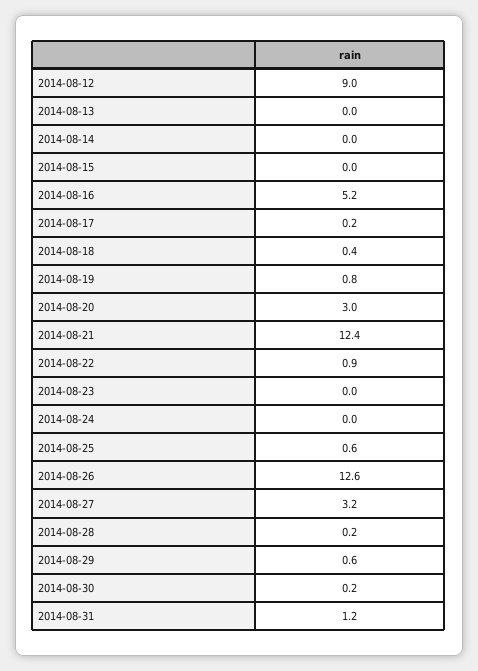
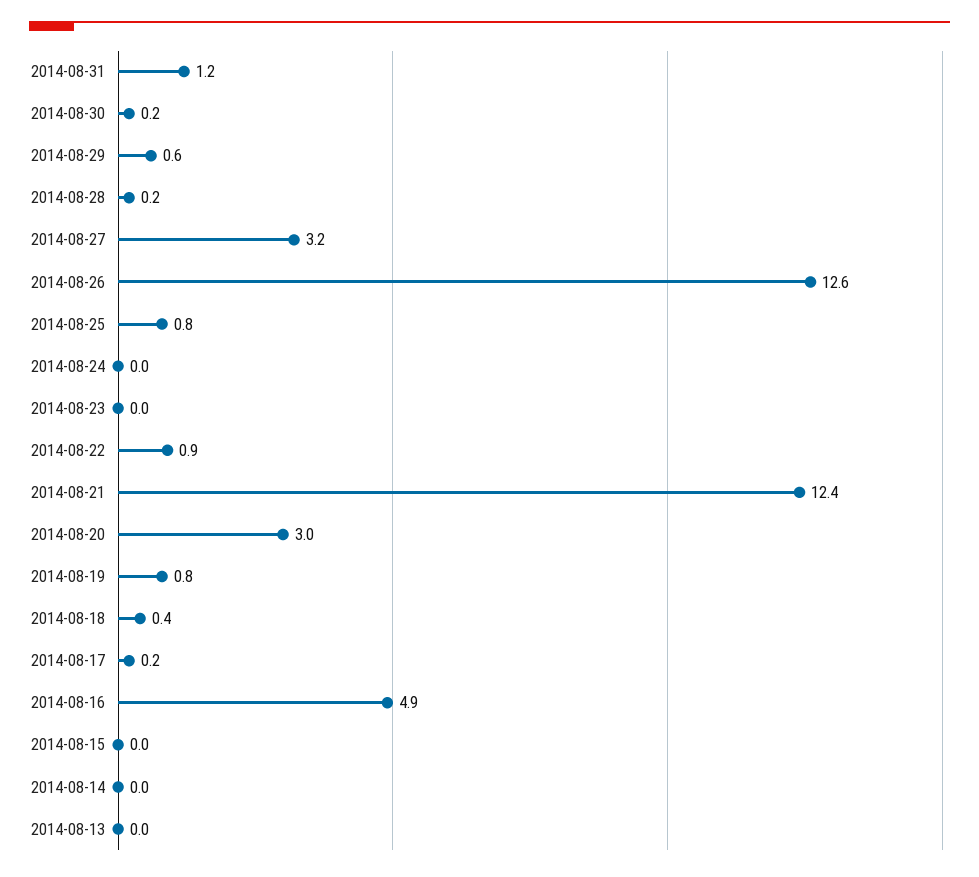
  {
-   "2014-08-12": 9,
    "2014-08-13": 0,
    "2014-08-14": 0,
    "2014-08-15": 0,
-   "2014-08-16": 5.2,
+   "2014-08-16": 4.9,
    "2014-08-17": 0.2,
    "2014-08-18": 0.4,
    "2014-08-19": 0.8,
    "2014-08-20": 3,
    "2014-08-21": 12.4,
    "2014-08-22": 0.9,
    "2014-08-23": 0,
    "2014-08-24": 0,
-   "2014-08-25": 0.6,
+   "2014-08-25": 0.8,
    "2014-08-26": 12.6,
    "2014-08-27": 3.2,
    "2014-08-28": 0.2,
    "2014-08-29": 0.6,
    "2014-08-30": 0.2,
    "2014-08-31": 1.2
  }

